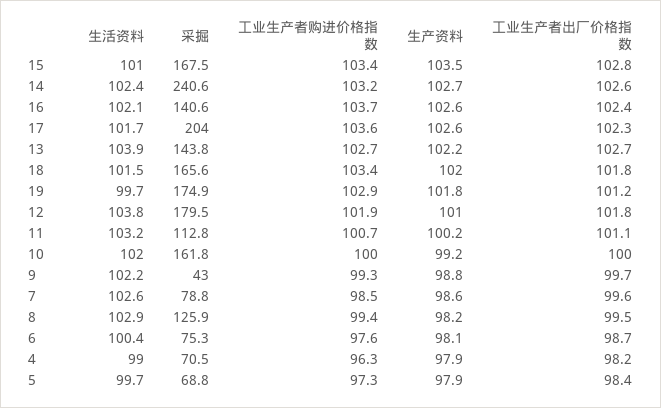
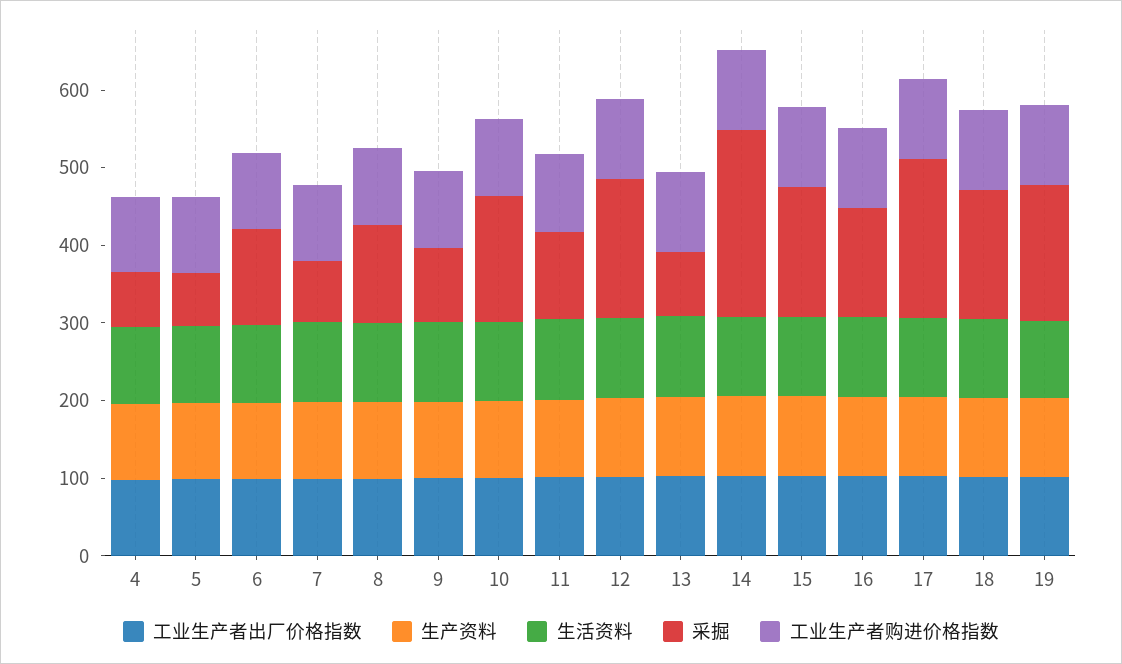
  {
    "生活资料": {
      "15": 101,
      "14": 102.4,
      "16": 102.1,
      "17": 101.7,
      "13": 103.9,
      "18": 101.5,
      "19": 99.7,
      "12": 103.8,
      "11": 103.2,
      "10": 102,
      "9": 102.2,
      "7": 102.6,
      "8": 102.9,
      "6": 100.4,
      "4": 99,
      "5": 99.7
    },
    "采掘": {
      "15": 167.5,
      "14": 240.6,
      "16": 140.6,
      "17": 204,
-     "13": 143.8,
+     "13": 80,
      "18": 165.6,
      "19": 174.9,
      "12": 179.5,
      "11": 112.8,
      "10": 161.8,
-     "9": 43,
+     "9": 100,
      "7": 78.8,
      "8": 125.9,
-     "6": 75.3,
+     "6": 120,
      "4": 70.5,
      "5": 68.8
    },
    "工业生产者购进价格指数": {
      "15": 103.4,
      "14": 103.2,
      "16": 103.7,
      "17": 103.6,
      "13": 102.7,
      "18": 103.4,
      "19": 102.9,
      "12": 101.9,
      "11": 100.7,
      "10": 100,
      "9": 99.3,
      "7": 98.5,
      "8": 99.4,
      "6": 97.6,
      "4": 96.3,
      "5": 97.3
    },
    "生产资料": {
      "15": 103.5,
      "14": 102.7,
      "16": 102.6,
      "17": 102.6,
      "13": 102.2,
      "18": 102,
      "19": 101.8,
      "12": 101,
      "11": 100.2,
      "10": 99.2,
      "9": 98.8,
      "7": 98.6,
      "8": 98.2,
      "6": 98.1,
      "4": 97.9,
      "5": 97.9
    },
    "工业生产者出厂价格指数": {
      "15": 102.8,
      "14": 102.6,
      "16": 102.4,
      "17": 102.3,
      "13": 102.7,
      "18": 101.8,
      "19": 101.2,
      "12": 101.8,
      "11": 101.1,
      "10": 100,
      "9": 99.7,
      "7": 99.6,
      "8": 99.5,
      "6": 98.7,
      "4": 98.2,
      "5": 98.4
    }
  }

